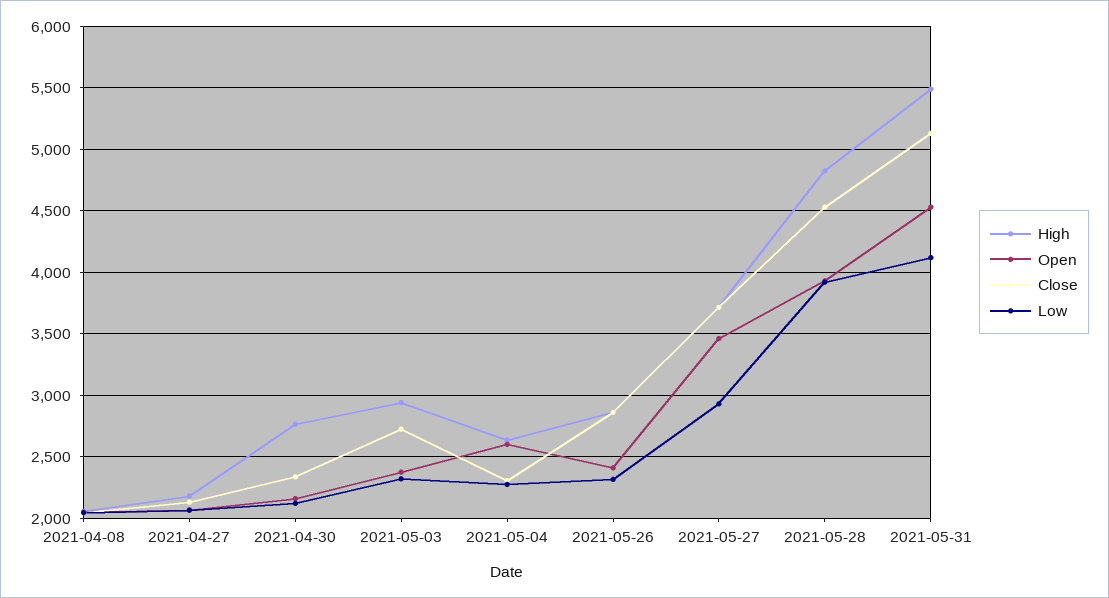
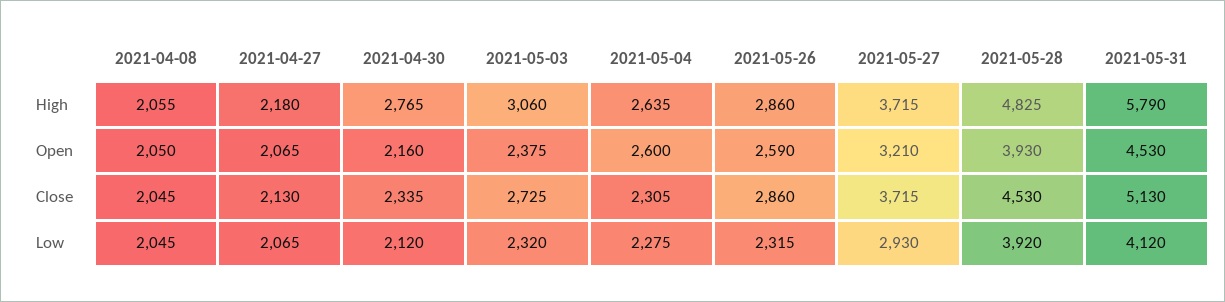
  {
    "High": {
      "2021-04-08": 2055,
      "2021-04-27": 2180,
      "2021-04-30": 2765,
-     "2021-05-03": 2950,
+     "2021-05-03": 3060,
      "2021-05-04": 2635,
      "2021-05-26": 2860,
      "2021-05-27": 3715,
      "2021-05-28": 4825,
-     "2021-05-31": 5500
+     "2021-05-31": 5790
    },
    "Open": {
      "2021-04-08": 2050,
      "2021-04-27": 2065,
      "2021-04-30": 2160,
      "2021-05-03": 2375,
      "2021-05-04": 2600,
-     "2021-05-26": 2400,
+     "2021-05-26": 2590,
-     "2021-05-27": 3450,
+     "2021-05-27": 3210,
      "2021-05-28": 3930,
      "2021-05-31": 4530
    },
    "Close": {
      "2021-04-08": 2045,
      "2021-04-27": 2130,
      "2021-04-30": 2335,
      "2021-05-03": 2725,
      "2021-05-04": 2305,
      "2021-05-26": 2860,
      "2021-05-27": 3715,
      "2021-05-28": 4530,
      "2021-05-31": 5130
    },
    "Low": {
      "2021-04-08": 2045,
      "2021-04-27": 2065,
      "2021-04-30": 2120,
      "2021-05-03": 2320,
      "2021-05-04": 2275,
      "2021-05-26": 2315,
      "2021-05-27": 2930,
      "2021-05-28": 3920,
      "2021-05-31": 4120
    }
  }

